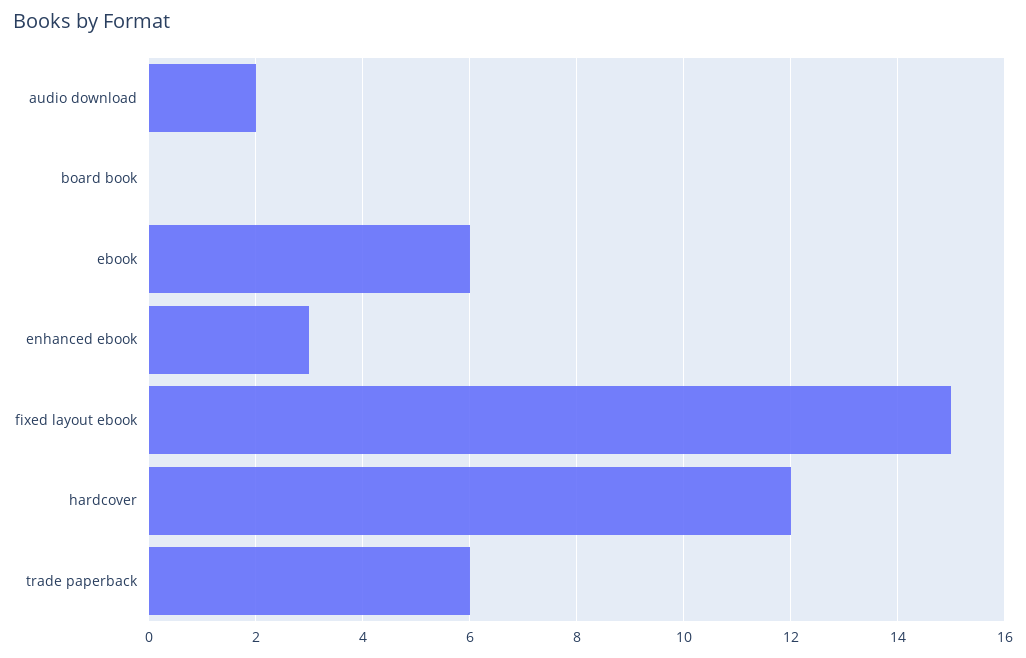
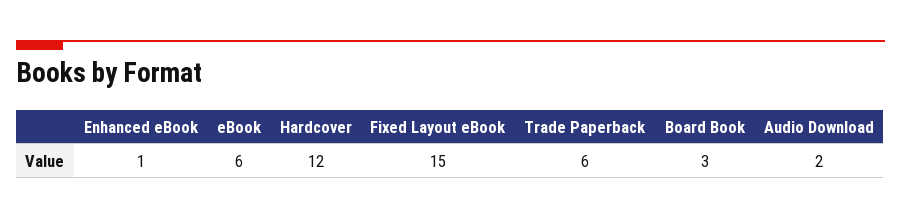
  {
    "audio download": 2,
-   "board book": 0,
+   "board book": 3,
    "ebook": 6,
-   "enhanced ebook": 3,
+   "enhanced ebook": 1,
    "fixed layout ebook": 15,
    "hardcover": 12,
    "trade paperback": 6
  }

